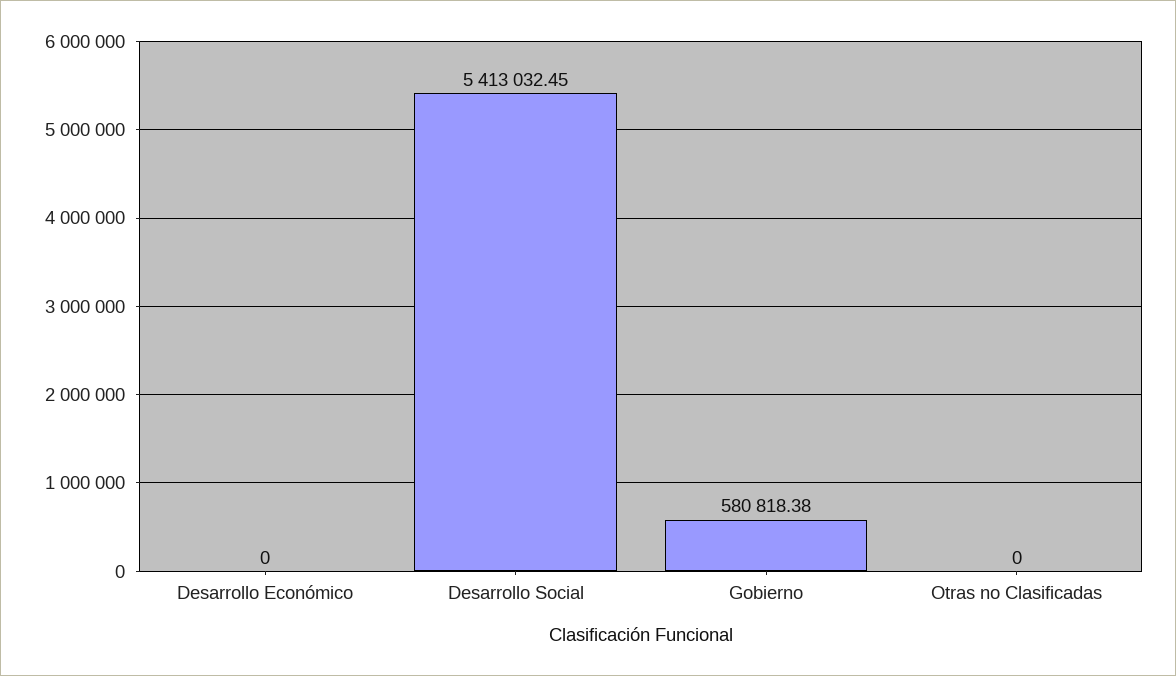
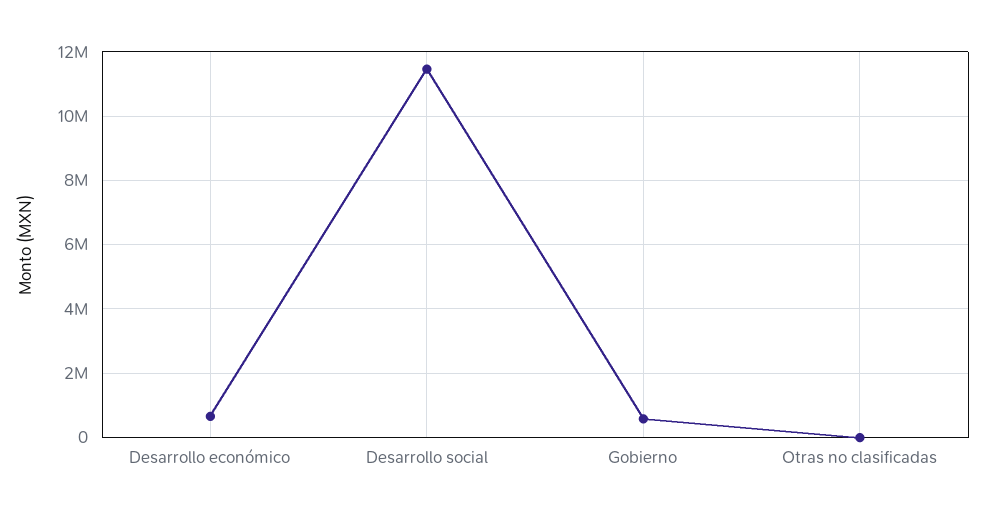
  {
-   "Desarrollo Económico": 0,
+   "Desarrollo Económico": 600000,
-   "Desarrollo Social": 5413032.45,
+   "Desarrollo Social": 11400000,
    "Gobierno": 580818.38,
    "Otras no Clasificadas": 0
  }

